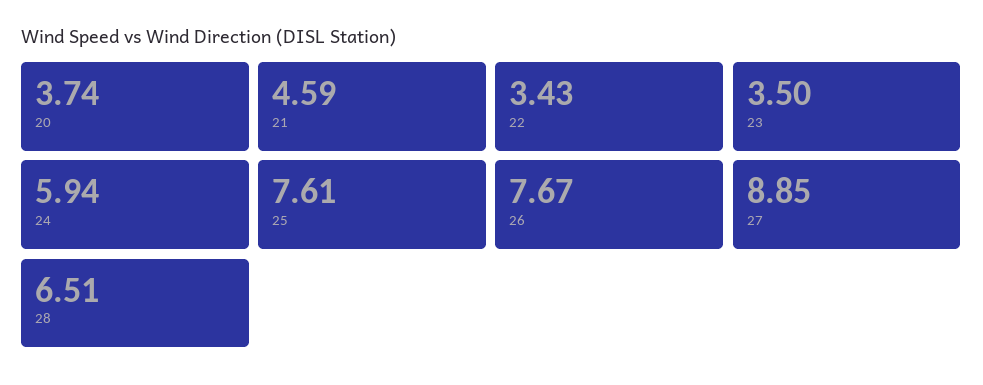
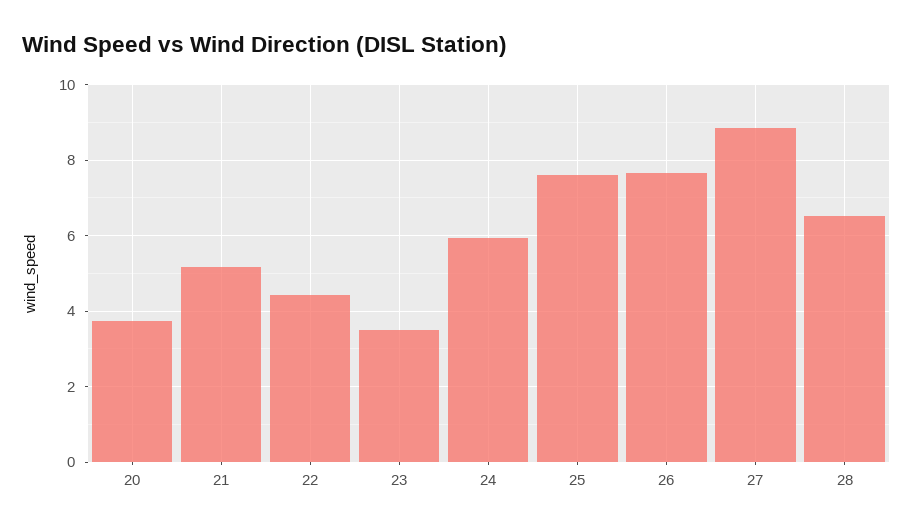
  {
    "20": 3.74,
-   "21": 4.59,
+   "21": 5.2,
-   "22": 3.43,
+   "22": 4.4,
    "23": 3.5,
    "24": 5.94,
    "25": 7.61,
    "26": 7.67,
    "27": 8.85,
    "28": 6.51
  }

